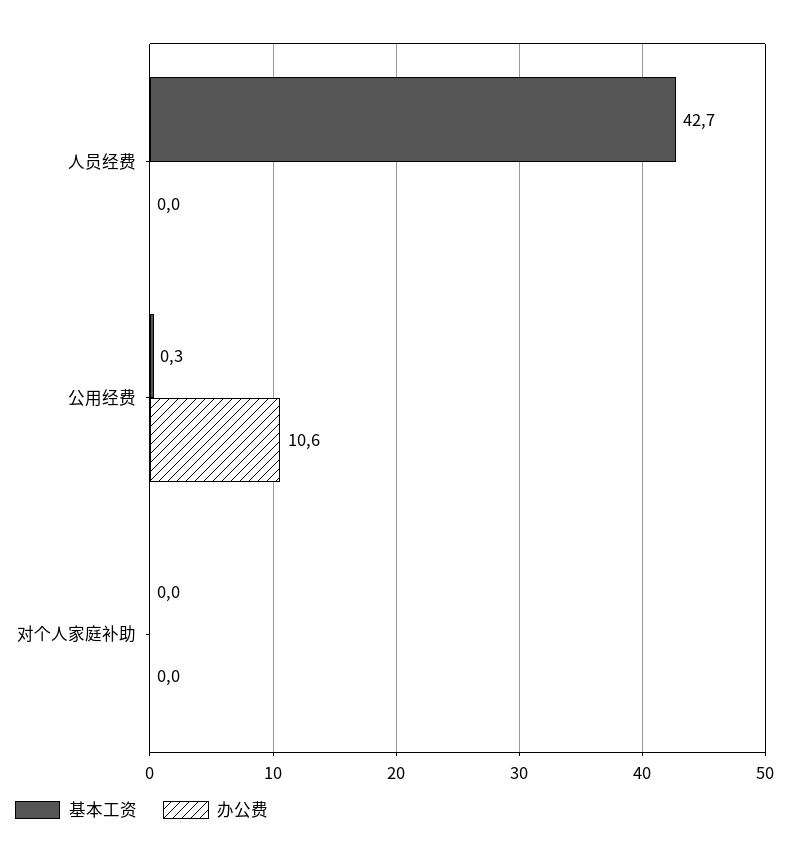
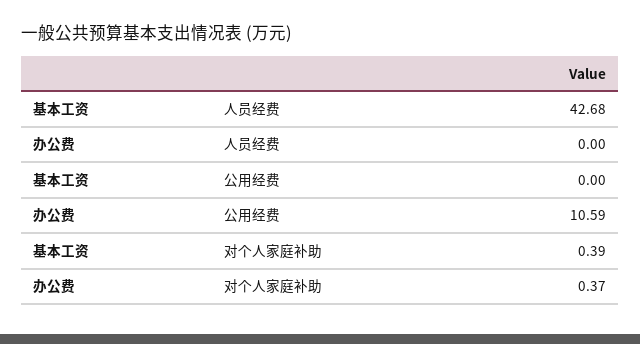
  {
    "基本工资": {
      "人员经费": 42.68,
-     "公用经费": 0.3,
+     "公用经费": 0,
-     "对个人家庭补助": 0
+     "对个人家庭补助": 0.39
    },
    "办公费": {
      "人员经费": 0,
      "公用经费": 10.59,
-     "对个人家庭补助": 0
+     "对个人家庭补助": 0.37
    }
  }

